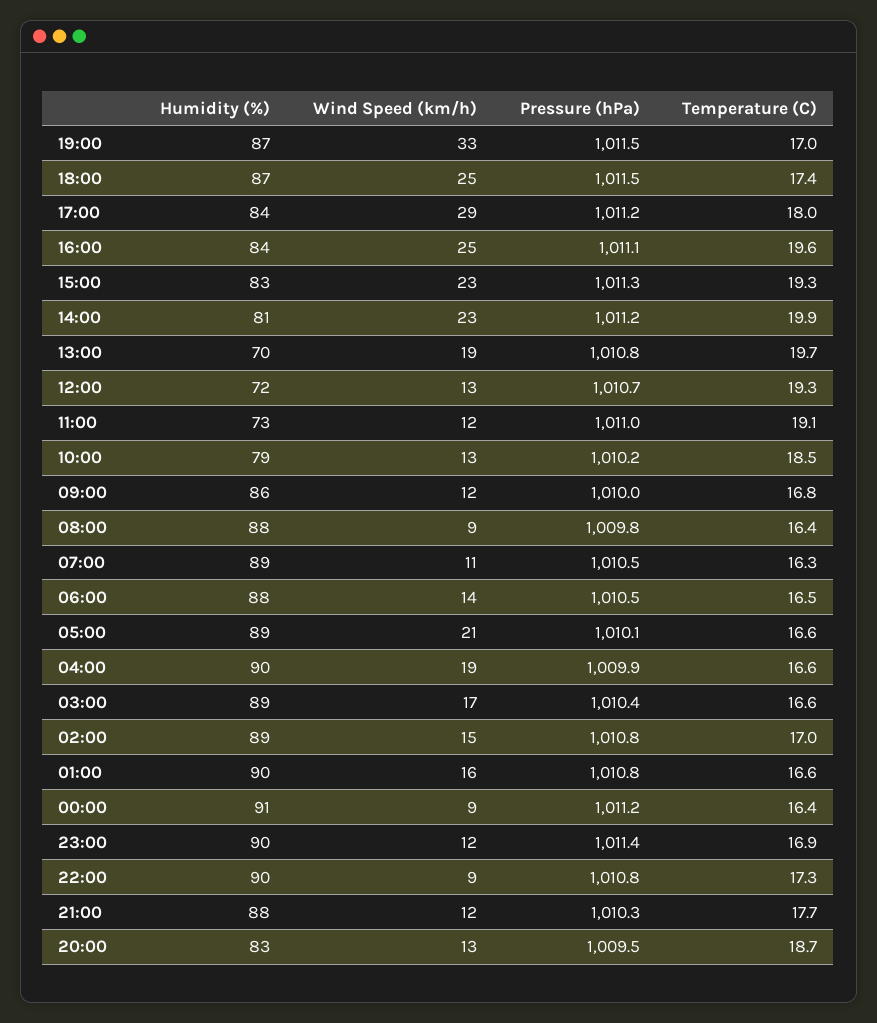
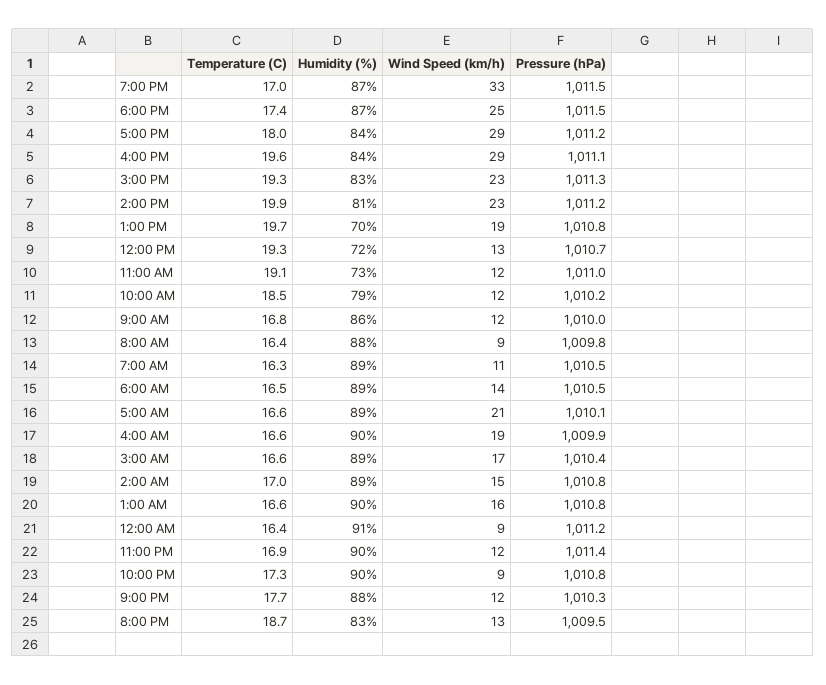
  {
    "Humidity (%)": {
      "19:00": 87,
      "18:00": 87,
      "17:00": 84,
      "16:00": 84,
      "15:00": 83,
      "14:00": 81,
      "13:00": 70,
      "12:00": 72,
      "11:00": 73,
      "10:00": 79,
      "09:00": 86,
      "08:00": 88,
      "07:00": 89,
-     "06:00": 88,
+     "06:00": 89,
      "05:00": 89,
      "04:00": 90,
      "03:00": 89,
      "02:00": 89,
      "01:00": 90,
      "00:00": 91,
      "23:00": 90,
      "22:00": 90,
      "21:00": 88,
      "20:00": 83
    },
    "Wind Speed (km/h)": {
      "19:00": 33,
      "18:00": 25,
      "17:00": 29,
-     "16:00": 25,
+     "16:00": 29,
      "15:00": 23,
      "14:00": 23,
      "13:00": 19,
      "12:00": 13,
      "11:00": 12,
-     "10:00": 13,
+     "10:00": 12,
      "09:00": 12,
      "08:00": 9,
      "07:00": 11,
      "06:00": 14,
      "05:00": 21,
      "04:00": 19,
      "03:00": 17,
      "02:00": 15,
      "01:00": 16,
      "00:00": 9,
      "23:00": 12,
      "22:00": 9,
      "21:00": 12,
      "20:00": 13
    },
    "Pressure (hPa)": {
      "19:00": 1011.5,
      "18:00": 1011.5,
      "17:00": 1011.2,
      "16:00": 1011.1,
      "15:00": 1011.3,
      "14:00": 1011.2,
      "13:00": 1010.8,
      "12:00": 1010.7,
      "11:00": 1011,
      "10:00": 1010.2,
      "09:00": 1010,
      "08:00": 1009.8,
      "07:00": 1010.5,
      "06:00": 1010.5,
      "05:00": 1010.1,
      "04:00": 1009.9,
      "03:00": 1010.4,
      "02:00": 1010.8,
      "01:00": 1010.8,
      "00:00": 1011.2,
      "23:00": 1011.4,
      "22:00": 1010.8,
      "21:00": 1010.3,
      "20:00": 1009.5
    },
    "Temperature (C)": {
      "19:00": 17,
      "18:00": 17.4,
      "17:00": 18,
      "16:00": 19.6,
      "15:00": 19.3,
      "14:00": 19.9,
      "13:00": 19.7,
      "12:00": 19.3,
      "11:00": 19.1,
      "10:00": 18.5,
      "09:00": 16.8,
      "08:00": 16.4,
      "07:00": 16.3,
      "06:00": 16.5,
      "05:00": 16.6,
      "04:00": 16.6,
      "03:00": 16.6,
      "02:00": 17,
      "01:00": 16.6,
      "00:00": 16.4,
      "23:00": 16.9,
      "22:00": 17.3,
      "21:00": 17.7,
      "20:00": 18.7
    }
  }

